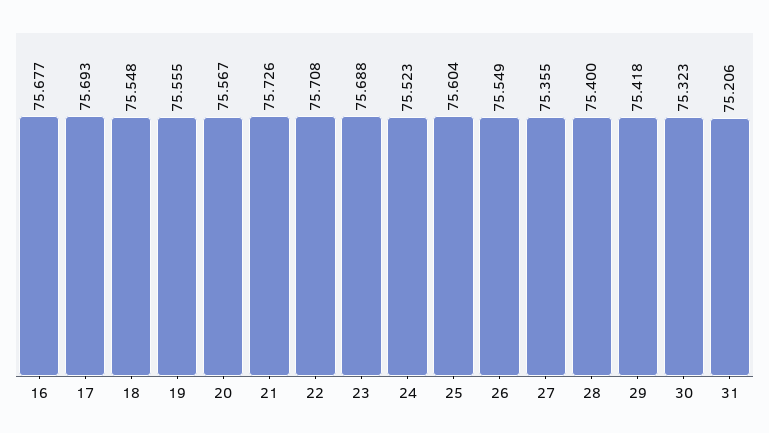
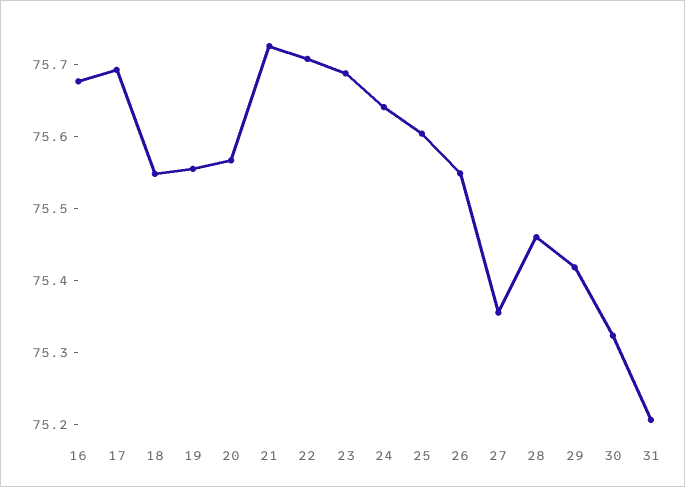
  {
    "16": 75.677,
    "17": 75.693,
    "18": 75.548,
    "19": 75.555,
    "20": 75.567,
    "21": 75.726,
    "22": 75.708,
    "23": 75.688,
-   "24": 75.523,
+   "24": 75.64,
    "25": 75.604,
    "26": 75.549,
    "27": 75.355,
-   "28": 75.4,
+   "28": 75.46,
    "29": 75.418,
    "30": 75.323,
    "31": 75.206
  }

